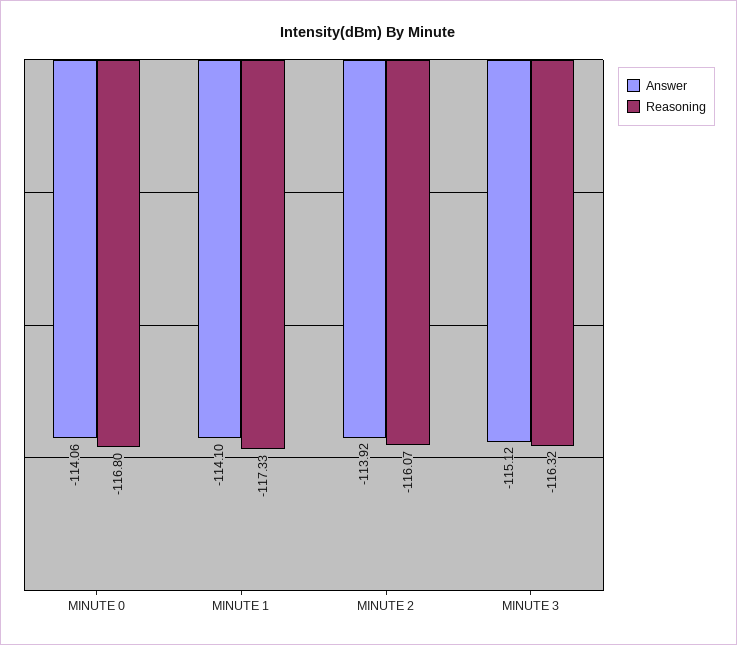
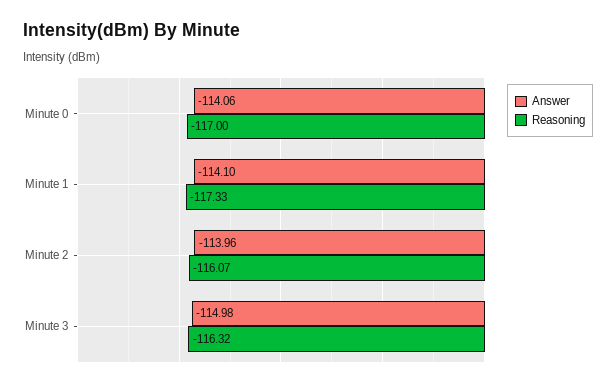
  {
    "Answer": {
      "MINUTE 0": -114.06,
      "MINUTE 1": -114.1,
-     "MINUTE 2": -113.92,
+     "MINUTE 2": -113.96,
-     "MINUTE 3": -115.12
+     "MINUTE 3": -114.98
    },
    "Reasoning": {
-     "MINUTE 0": -116.8,
+     "MINUTE 0": -117,
      "MINUTE 1": -117.33,
      "MINUTE 2": -116.07,
      "MINUTE 3": -116.32
    }
  }

